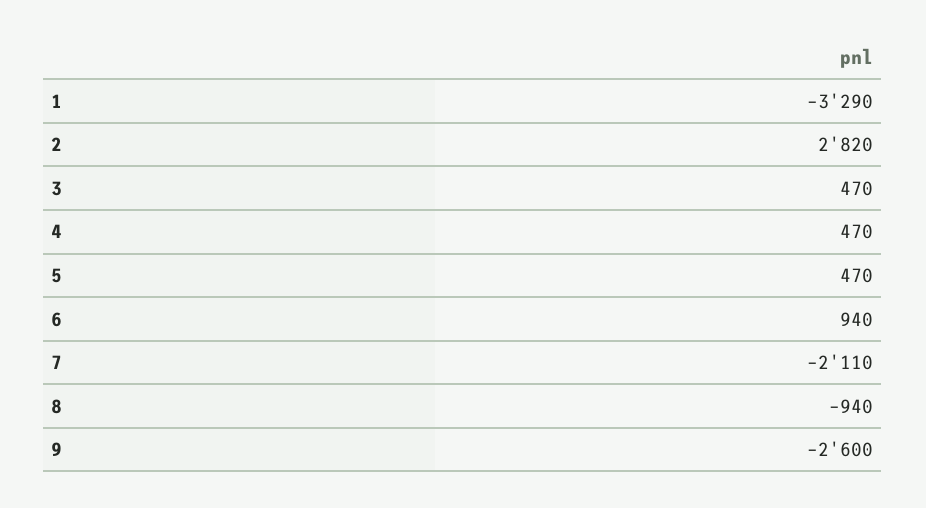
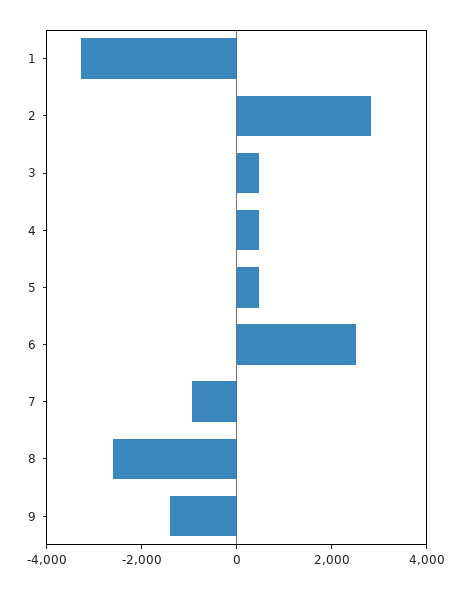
  {
    "1": -3290,
    "2": 2820,
    "3": 470,
    "4": 470,
    "5": 470,
-   "6": 940,
+   "6": 2500,
-   "7": -2110,
+   "7": -1000,
-   "8": -940,
+   "8": -2500,
-   "9": -2600
+   "9": -1500
  }

